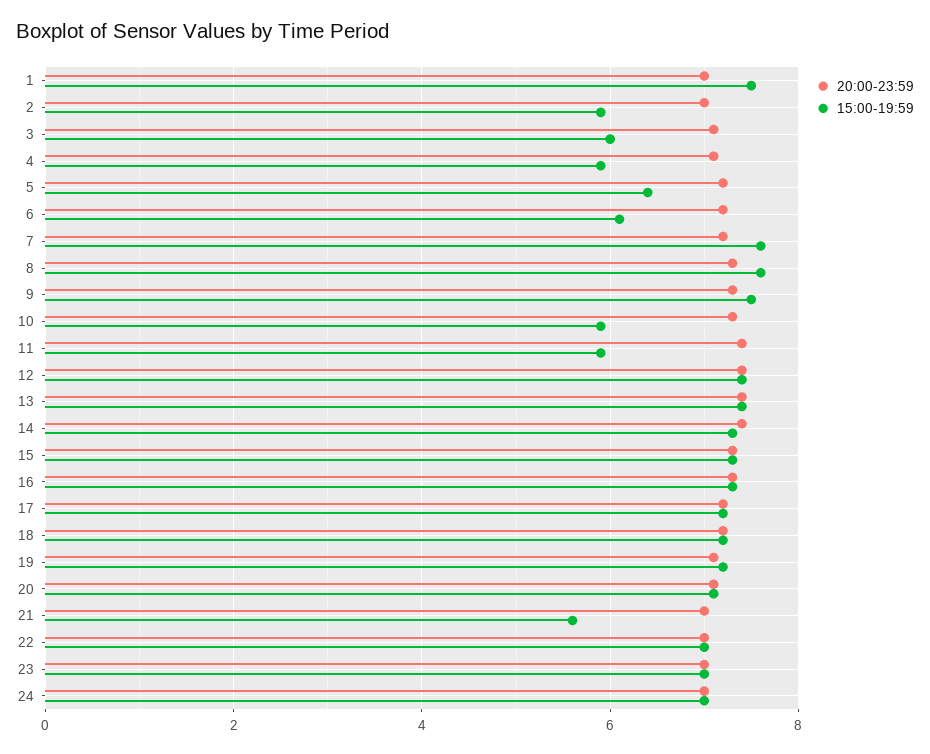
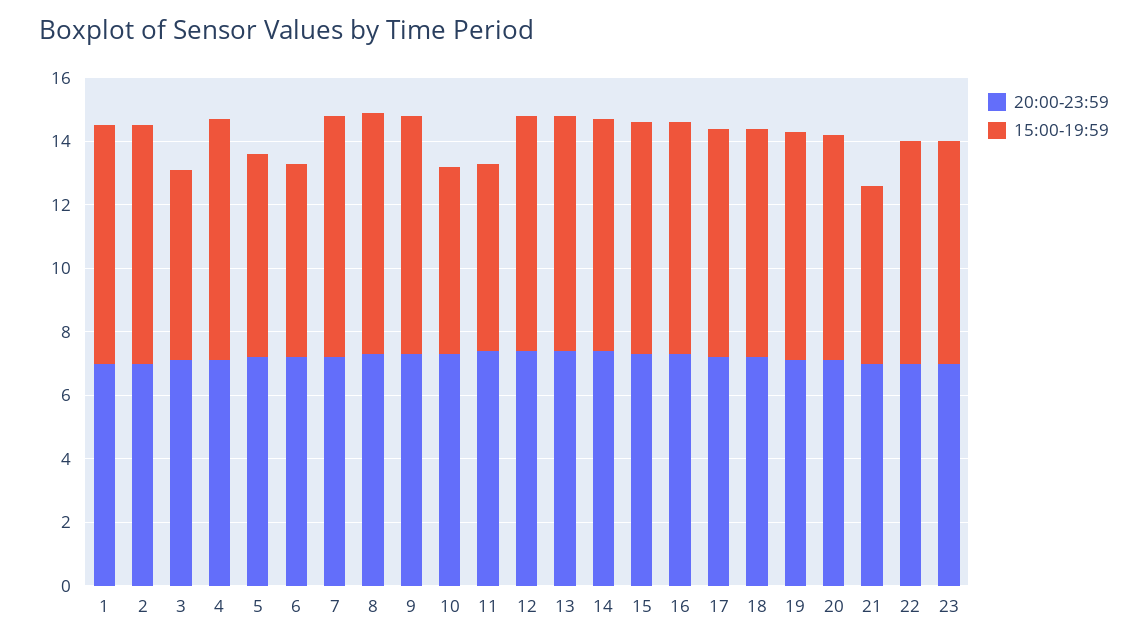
  {
    "20:00-23:59": {
      "1": 7,
      "2": 7,
      "3": 7,
      "4": 7,
      "5": 7,
      "6": 7,
      "7": 7,
      "8": 7.5,
      "9": 7.5,
      "10": 7.5,
      "11": 7.5,
      "12": 7.5,
      "13": 7.5,
      "14": 7.5,
      "15": 7.5,
      "16": 7.5,
      "17": 7,
      "18": 7,
      "19": 7,
      "20": 7,
      "21": 7,
      "22": 7,
-     "23": 7,
+     "23": 7
-     "24": 7
    },
    "15:00-19:59": {
      "1": 7.5,
-     "2": 6,
+     "2": 7.5,
      "3": 6,
-     "4": 6,
+     "4": 7.5,
      "5": 6.5,
      "6": 6,
      "7": 7.5,
      "8": 7.5,
      "9": 7.5,
      "10": 6,
      "11": 6,
      "12": 7.5,
      "13": 7.5,
      "14": 7.5,
      "15": 7.5,
      "16": 7.5,
      "17": 7,
      "18": 7,
      "19": 7,
      "20": 7,
      "21": 5.5,
      "22": 7,
-     "23": 7,
+     "23": 7
-     "24": 7
    }
  }

